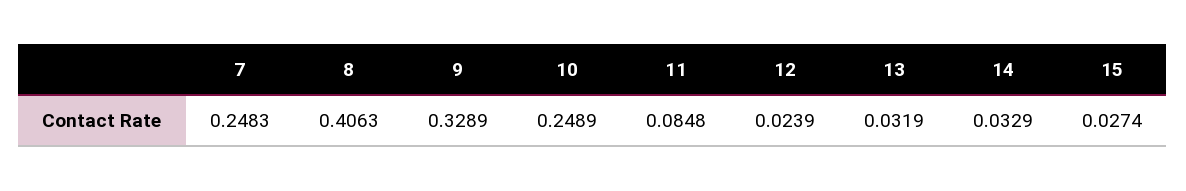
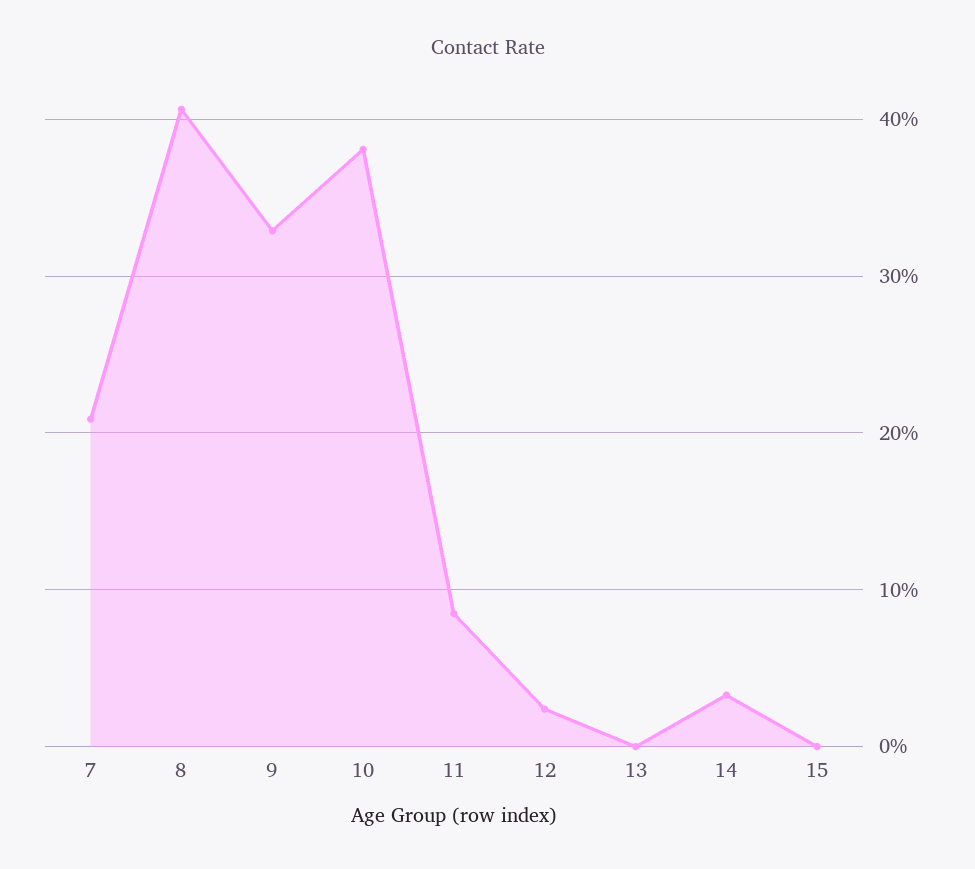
  {
-   "7": 0.2483,
+   "7": 0.21,
    "8": 0.4063,
    "9": 0.3289,
-   "10": 0.2489,
+   "10": 0.38,
    "11": 0.0848,
    "12": 0.0239,
-   "13": 0.0319,
+   "13": 0,
    "14": 0.0329,
-   "15": 0.0274
+   "15": 0
  }

